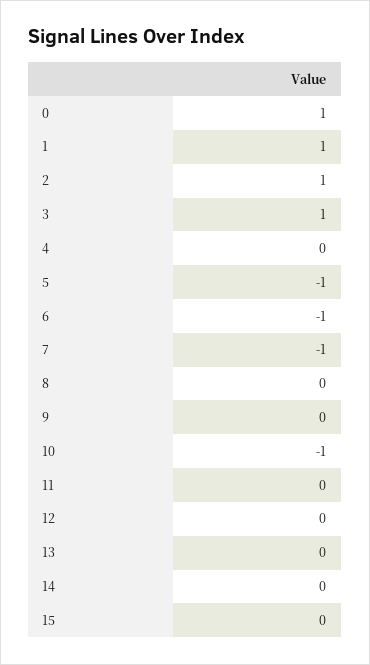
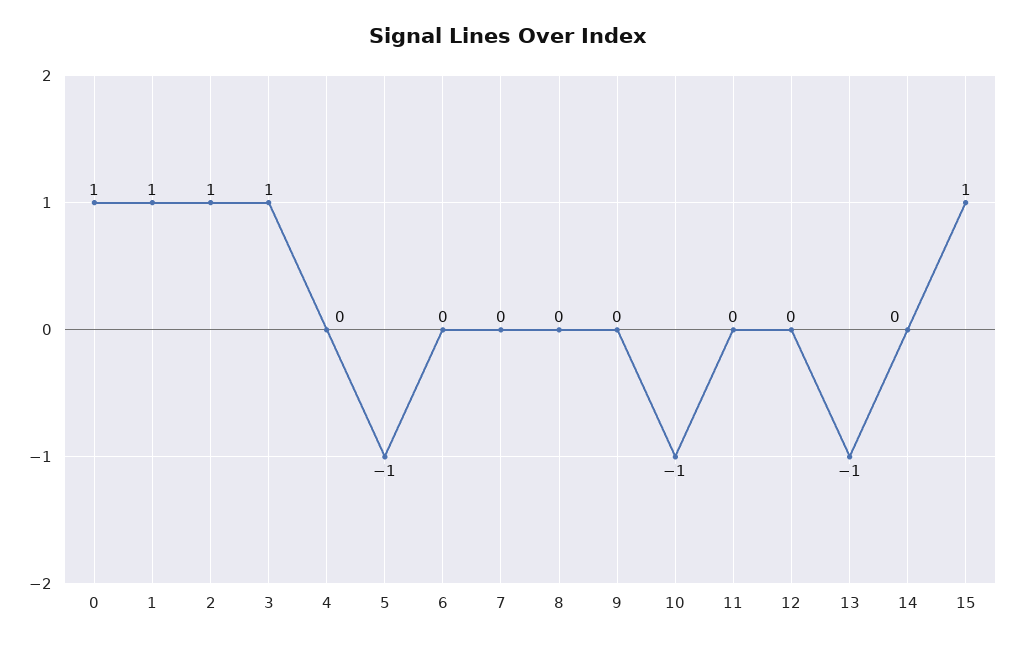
  {
    "0": 1,
    "1": 1,
    "2": 1,
    "3": 1,
    "4": 0,
    "5": -1,
-   "6": -1,
+   "6": 0,
-   "7": -1,
+   "7": 0,
    "8": 0,
    "9": 0,
    "10": -1,
    "11": 0,
    "12": 0,
-   "13": 0,
+   "13": -1,
    "14": 0,
-   "15": 0
+   "15": 1
  }

